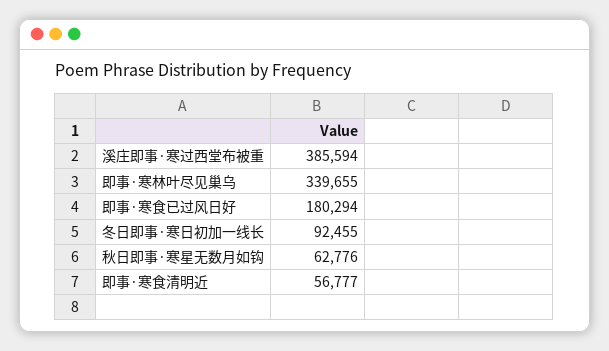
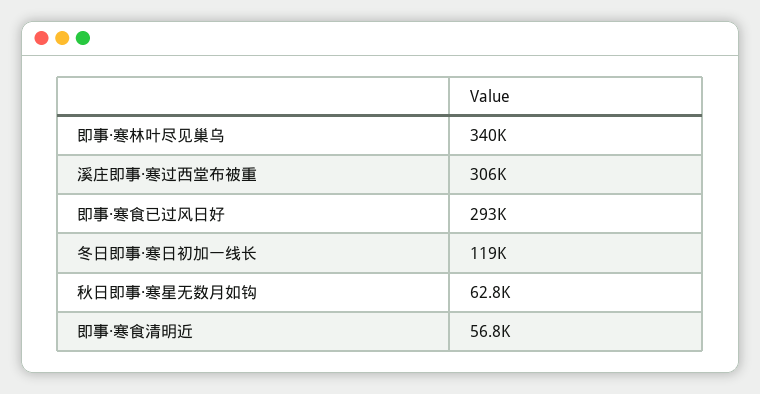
  {
-   "溪庄即事·寒过西堂布被重": 385594,
+   "溪庄即事·寒过西堂布被重": 306000,
    "即事·寒林叶尽见巢乌": 339655,
-   "即事·寒食已过风日好": 180294,
+   "即事·寒食已过风日好": 293000,
-   "冬日即事·寒日初加一线长": 92455,
+   "冬日即事·寒日初加一线长": 119000,
    "秋日即事·寒星无数月如钩": 62776,
    "即事·寒食清明近": 56777
  }

